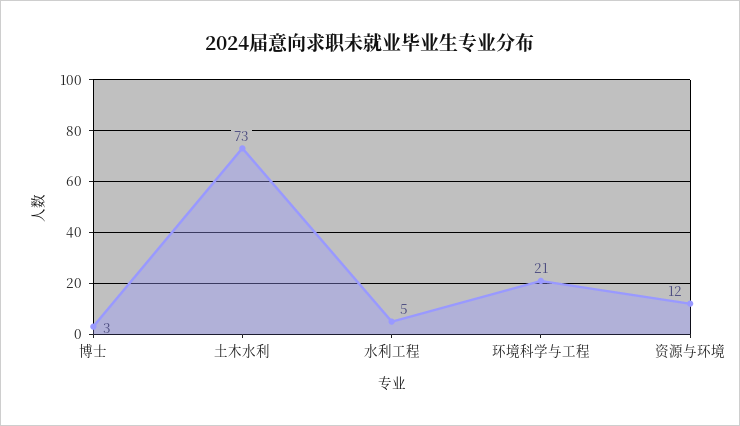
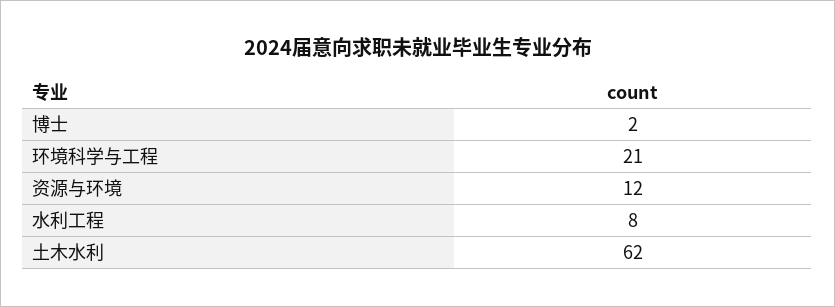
  {
-   "博士": 3,
+   "博士": 2,
-   "土木水利": 73,
+   "土木水利": 62,
-   "水利工程": 5,
+   "水利工程": 8,
    "环境科学与工程": 21,
    "资源与环境": 12
  }

